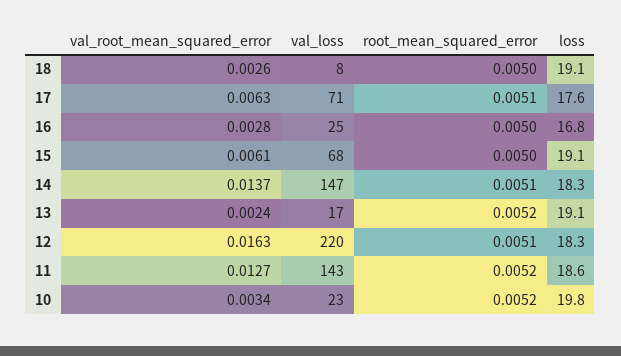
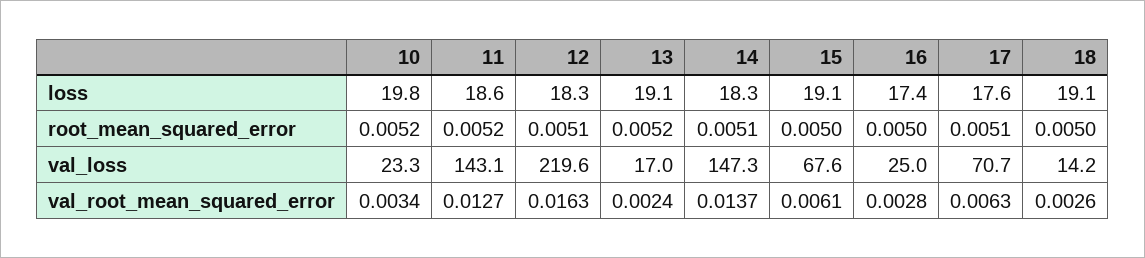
  {
    "val_root_mean_squared_error": {
      "18": 0.0026,
      "17": 0.0063,
      "16": 0.0028,
      "15": 0.0061,
      "14": 0.0137,
      "13": 0.0024,
      "12": 0.0163,
      "11": 0.0127,
      "10": 0.0034
    },
    "val_loss": {
-     "18": 8,
+     "18": 14.2,
      "17": 70.7,
      "16": 25,
      "15": 67.6,
      "14": 147.3,
      "13": 17,
      "12": 219.6,
      "11": 143.1,
      "10": 23.3
    },
    "root_mean_squared_error": {
      "18": 0.005,
      "17": 0.0051,
      "16": 0.005,
      "15": 0.005,
      "14": 0.0051,
      "13": 0.0052,
      "12": 0.0051,
      "11": 0.0052,
      "10": 0.0052
    },
    "loss": {
      "18": 19.1,
      "17": 17.6,
-     "16": 16.8,
+     "16": 17.4,
      "15": 19.1,
      "14": 18.3,
      "13": 19.1,
      "12": 18.3,
      "11": 18.6,
      "10": 19.8
    }
  }

